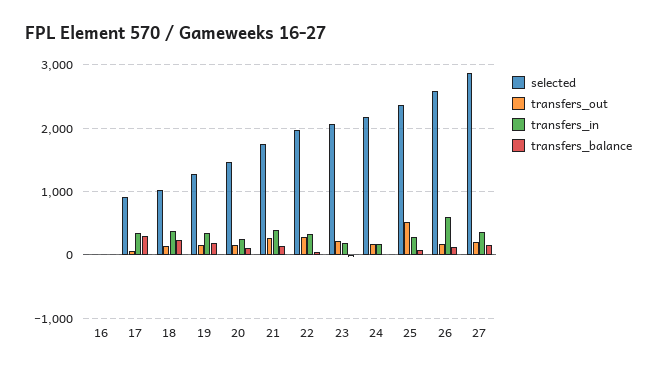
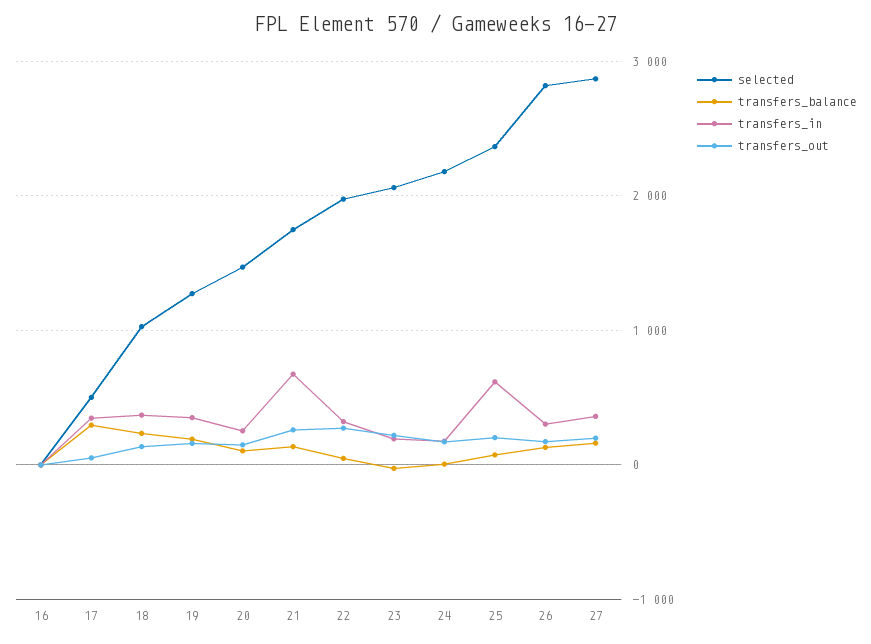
  {
    "selected": {
      "16": 0,
-     "17": 900,
+     "17": 500,
      "18": 1000,
      "19": 1300,
      "20": 1500,
      "21": 1700,
      "22": 2000,
      "23": 2100,
      "24": 2200,
      "25": 2400,
-     "26": 2600,
+     "26": 2800,
      "27": 2900
    },
    "transfers_out": {
      "16": 0,
      "17": 100,
      "18": 100,
      "19": 200,
      "20": 100,
      "21": 300,
      "22": 300,
      "23": 200,
      "24": 200,
-     "25": 500,
+     "25": 200,
      "26": 200,
      "27": 200
    },
    "transfers_in": {
      "16": 0,
      "17": 300,
      "18": 400,
      "19": 400,
      "20": 300,
-     "21": 400,
+     "21": 700,
      "22": 300,
      "23": 200,
      "24": 200,
-     "25": 300,
+     "25": 600,
-     "26": 600,
+     "26": 300,
      "27": 400
    },
    "transfers_balance": {
      "16": 0,
      "17": 300,
      "18": 200,
      "19": 200,
      "20": 100,
      "21": 100,
      "22": 0,
      "23": 0,
      "24": 0,
      "25": 100,
      "26": 100,
      "27": 200
    }
  }

